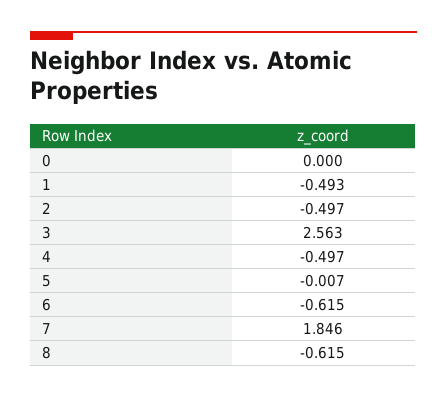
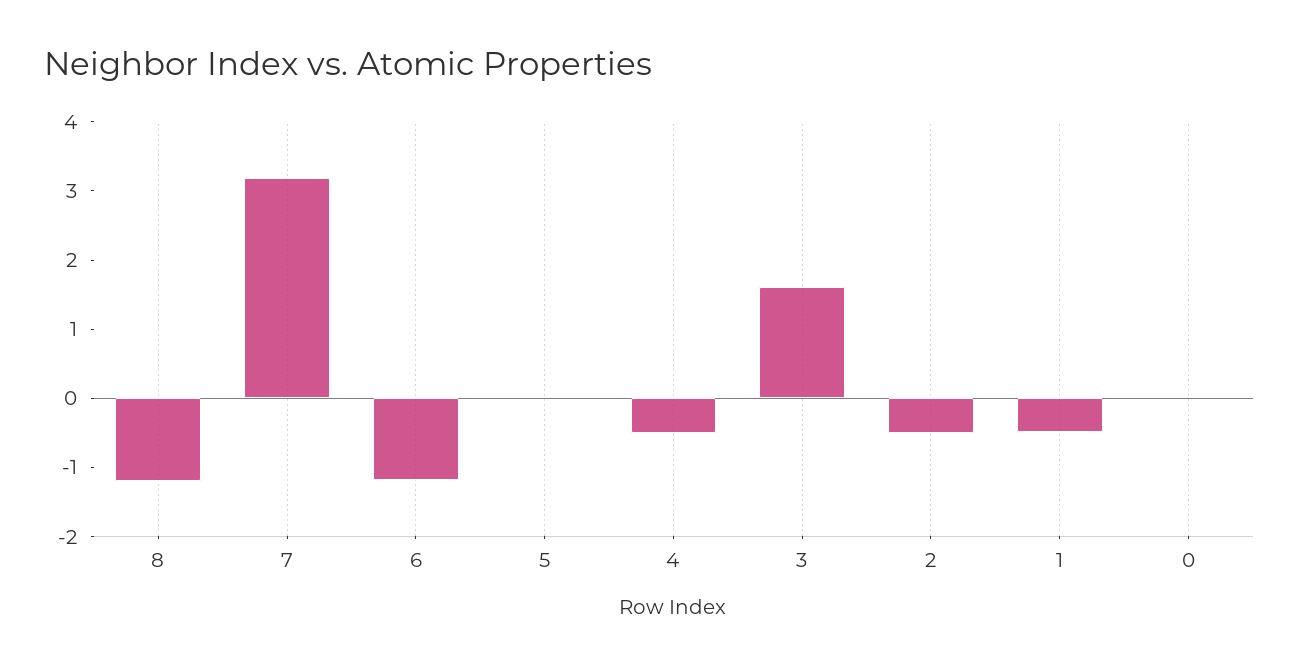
  {
    "0": 0,
    "1": -0.493,
    "2": -0.497,
-   "3": 2.563,
+   "3": 1.6,
    "4": -0.497,
    "5": -0.007,
-   "6": -0.615,
+   "6": -1.2,
-   "7": 1.846,
+   "7": 3.2,
-   "8": -0.615
+   "8": -1.2
  }

